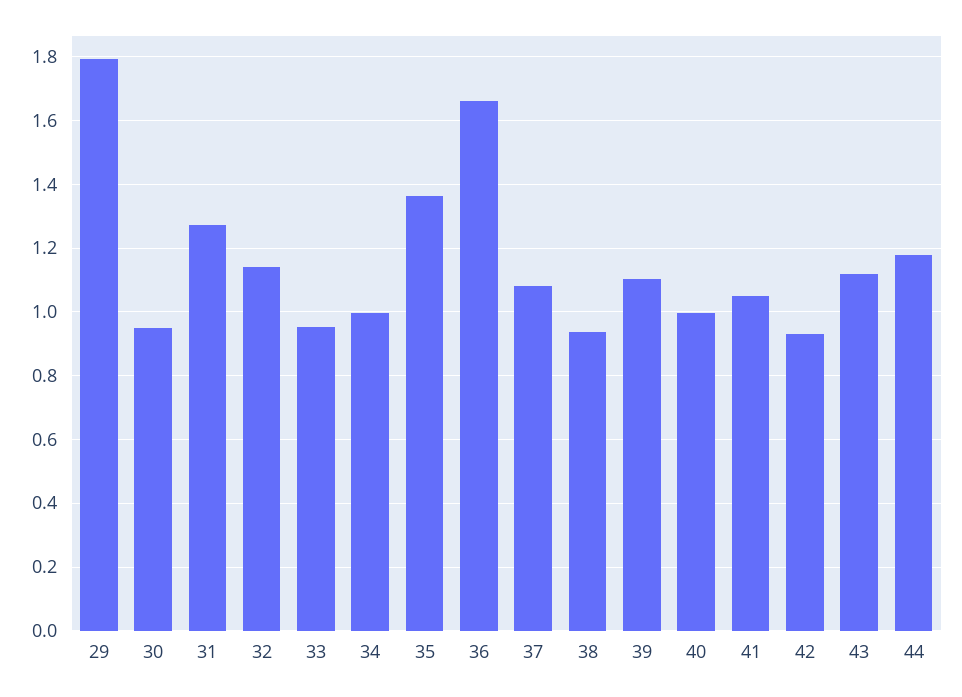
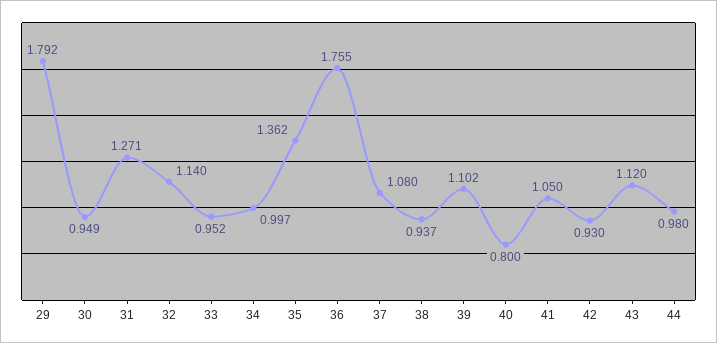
  {
    "29": 1.792,
    "30": 0.949,
    "31": 1.271,
    "32": 1.14,
    "33": 0.952,
    "34": 0.997,
    "35": 1.362,
-   "36": 1.66,
+   "36": 1.755,
    "37": 1.08,
    "38": 0.937,
    "39": 1.102,
-   "40": 1,
+   "40": 0.8,
    "41": 1.05,
    "42": 0.93,
    "43": 1.12,
-   "44": 1.18
+   "44": 0.98
  }

